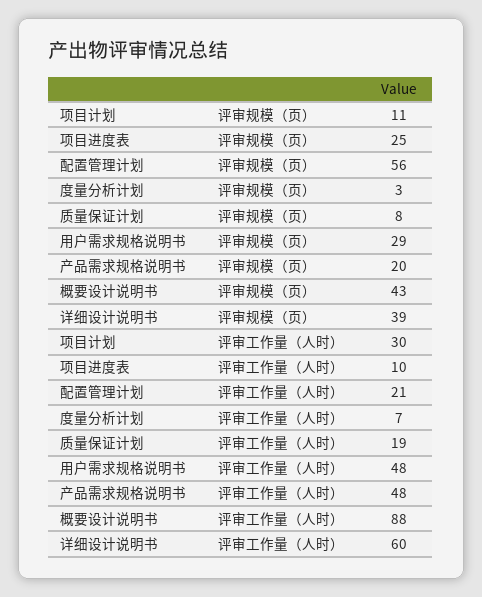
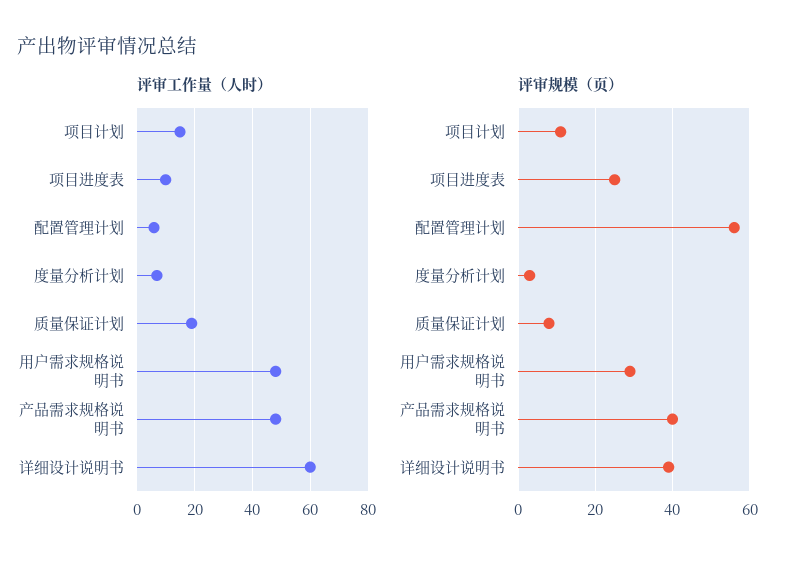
  {
    "评审规模（页）": {
      "项目计划": 11,
      "项目进度表": 25,
      "配置管理计划": 56,
      "度量分析计划": 3,
      "质量保证计划": 8,
      "用户需求规格说明书": 29,
-     "产品需求规格说明书": 20,
+     "产品需求规格说明书": 40,
-     "概要设计说明书": 43,
      "详细设计说明书": 39
    },
    "评审工作量（人时）": {
-     "项目计划": 30,
+     "项目计划": 15,
      "项目进度表": 10,
-     "配置管理计划": 21,
+     "配置管理计划": 5,
      "度量分析计划": 7,
      "质量保证计划": 19,
      "用户需求规格说明书": 48,
      "产品需求规格说明书": 48,
-     "概要设计说明书": 88,
      "详细设计说明书": 60
    }
  }

